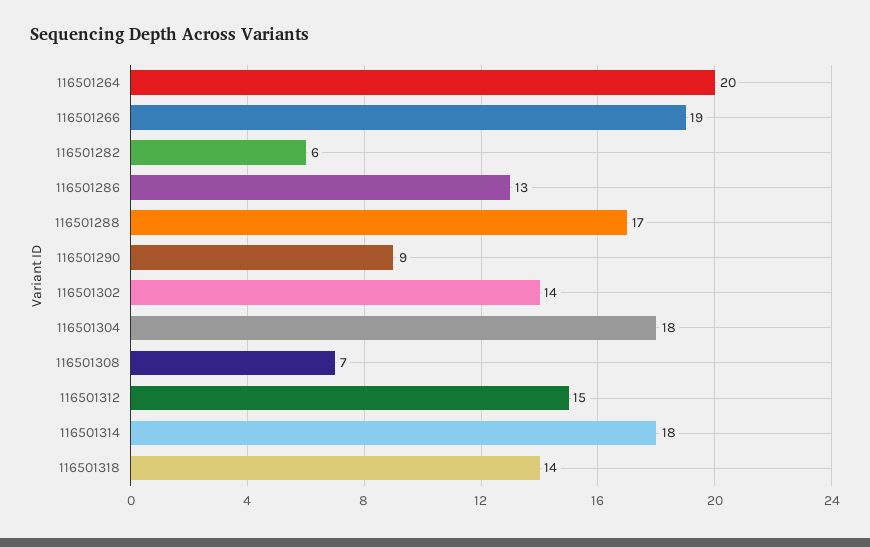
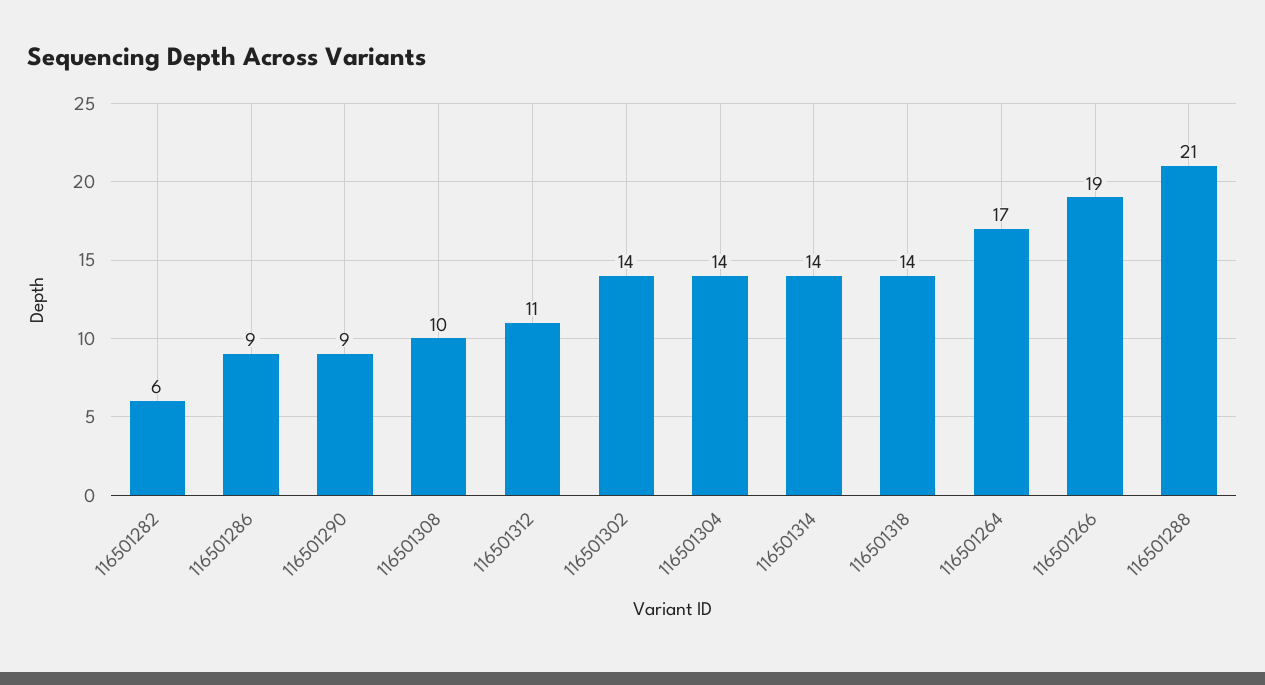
  {
-   "116501264": 20,
+   "116501264": 17,
    "116501266": 19,
    "116501282": 6,
-   "116501286": 13,
+   "116501286": 9,
-   "116501288": 17,
+   "116501288": 21,
    "116501290": 9,
    "116501302": 14,
-   "116501304": 18,
+   "116501304": 14,
-   "116501308": 7,
+   "116501308": 10,
-   "116501312": 15,
+   "116501312": 11,
-   "116501314": 18,
+   "116501314": 14,
    "116501318": 14
  }

